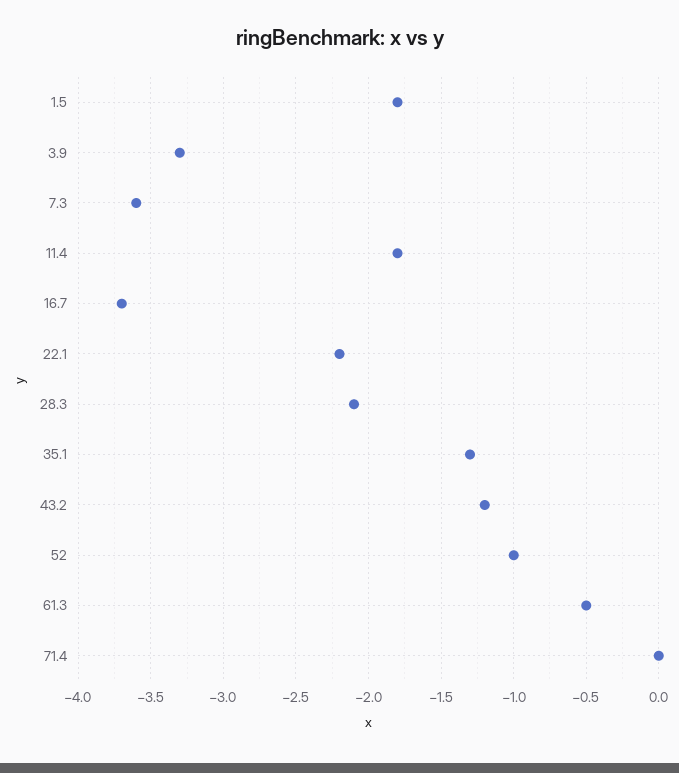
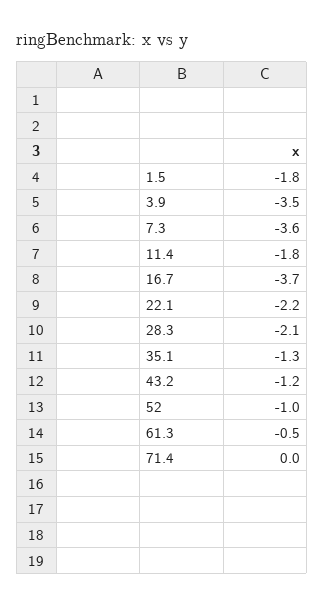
  {
    "1.5": -1.8,
-   "3.9": -3.3,
+   "3.9": -3.5,
    "7.3": -3.6,
    "11.4": -1.8,
    "16.7": -3.7,
    "22.1": -2.2,
    "28.3": -2.1,
    "35.1": -1.3,
    "43.2": -1.2,
    "52": -1,
    "61.3": -0.5,
    "71.4": 0
  }

